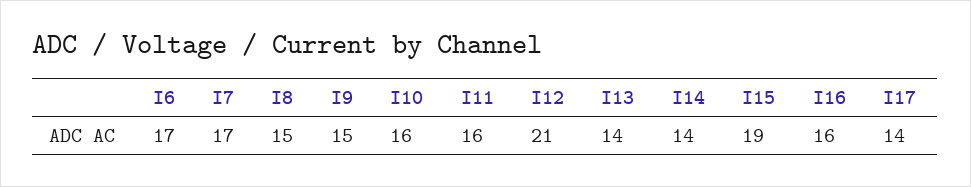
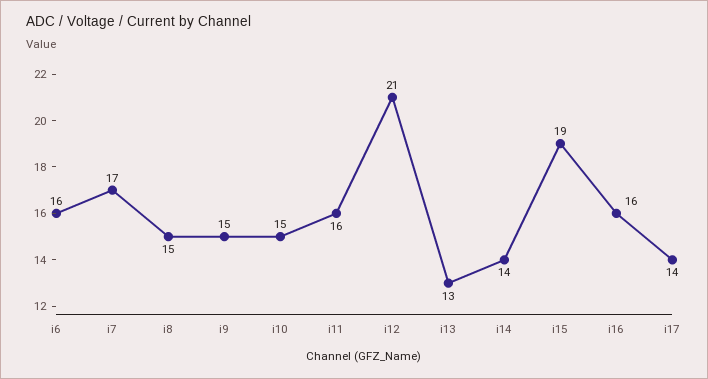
  {
-   "I6": 17,
+   "I6": 16,
    "I7": 17,
    "I8": 15,
    "I9": 15,
-   "I10": 16,
+   "I10": 15,
    "I11": 16,
    "I12": 21,
-   "I13": 14,
+   "I13": 13,
    "I14": 14,
    "I15": 19,
    "I16": 16,
    "I17": 14
  }

